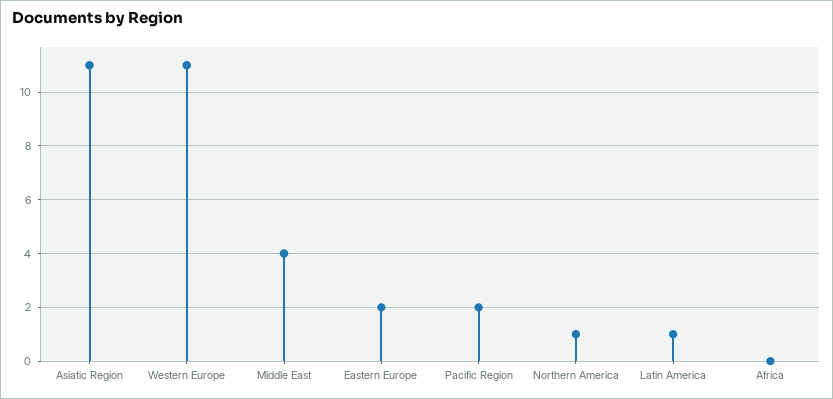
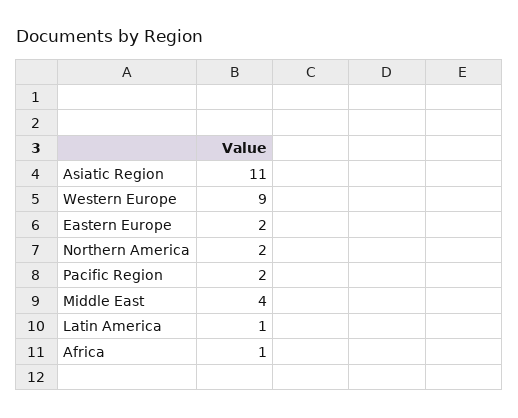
  {
    "Asiatic Region": 11,
-   "Western Europe": 11,
+   "Western Europe": 9,
    "Middle East": 4,
    "Eastern Europe": 2,
    "Pacific Region": 2,
-   "Northern America": 1,
+   "Northern America": 2,
    "Latin America": 1,
-   "Africa": 0
+   "Africa": 1
  }

